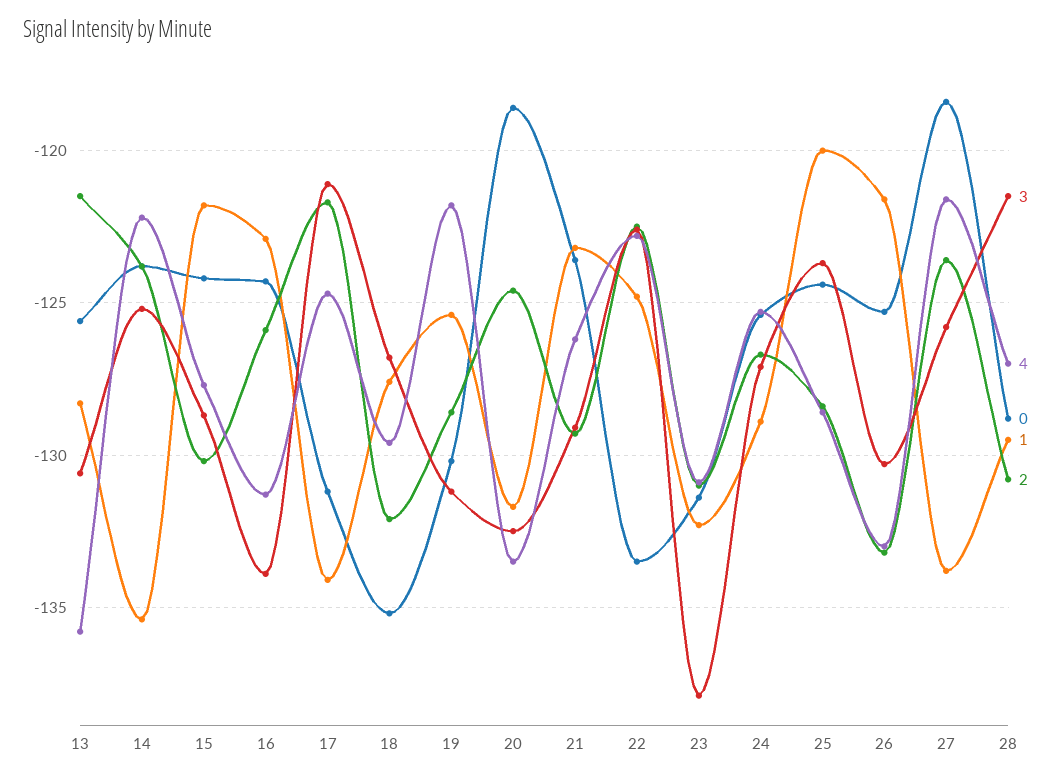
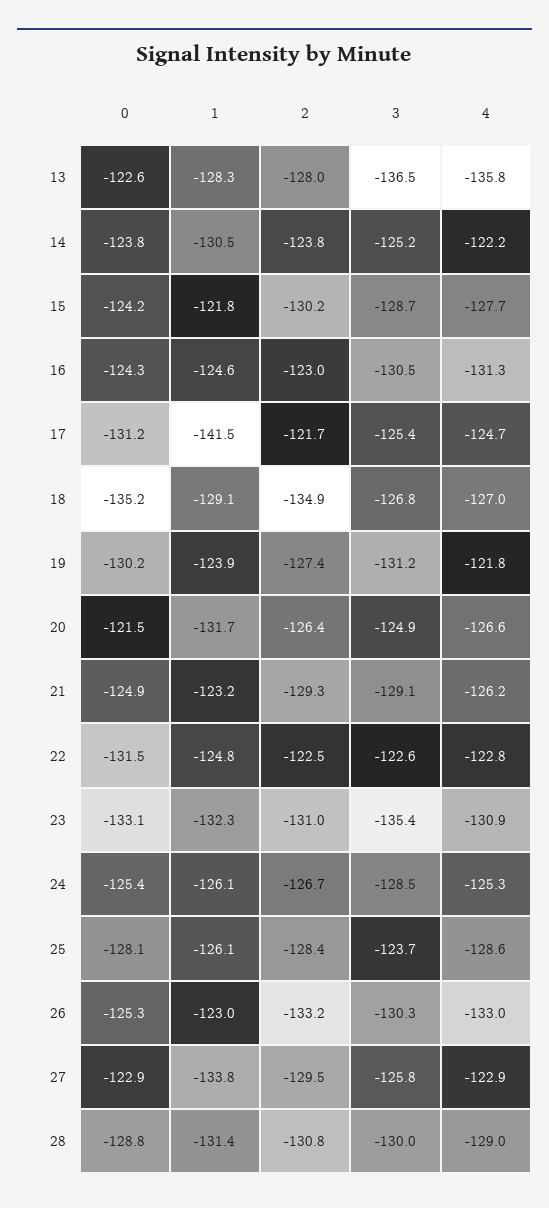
  {
    "3": {
-     "13": -130.5,
+     "13": -136.5,
      "14": -125.2,
      "15": -128.7,
-     "16": -134,
+     "16": -130.5,
-     "17": -121,
+     "17": -125.4,
      "18": -126.8,
      "19": -131.2,
-     "20": -132.5,
+     "20": -124.9,
      "21": -129.1,
      "22": -122.6,
-     "23": -138,
+     "23": -135.4,
-     "24": -127,
+     "24": -128.5,
      "25": -123.7,
      "26": -130.3,
      "27": -125.8,
-     "28": -121.5
+     "28": -130
    },
    "4": {
      "13": -135.8,
      "14": -122.2,
      "15": -127.7,
      "16": -131.3,
      "17": -124.7,
-     "18": -129.5,
+     "18": -127,
      "19": -121.8,
-     "20": -133.5,
+     "20": -126.6,
      "21": -126.2,
      "22": -122.8,
      "23": -130.9,
      "24": -125.3,
      "25": -128.6,
      "26": -133,
-     "27": -121.5,
+     "27": -122.9,
-     "28": -127
+     "28": -129
    },
    "0": {
-     "13": -125.5,
+     "13": -122.6,
      "14": -123.8,
      "15": -124.2,
      "16": -124.3,
      "17": -131.2,
      "18": -135.2,
      "19": -130.2,
-     "20": -118.5,
+     "20": -121.5,
-     "21": -123.5,
+     "21": -124.9,
-     "22": -133.5,
+     "22": -131.5,
-     "23": -131.5,
+     "23": -133.1,
      "24": -125.4,
-     "25": -124.5,
+     "25": -128.1,
      "26": -125.3,
-     "27": -118.5,
+     "27": -122.9,
      "28": -128.8
    },
    "1": {
      "13": -128.3,
-     "14": -135.5,
+     "14": -130.5,
      "15": -121.8,
-     "16": -123,
+     "16": -124.6,
-     "17": -134,
+     "17": -141.5,
-     "18": -127.5,
+     "18": -129.1,
-     "19": -125.5,
+     "19": -123.9,
      "20": -131.7,
      "21": -123.2,
      "22": -124.8,
      "23": -132.3,
-     "24": -129,
+     "24": -126.1,
-     "25": -120,
+     "25": -126.1,
-     "26": -121.5,
+     "26": -123,
      "27": -133.8,
-     "28": -129.5
+     "28": -131.4
    },
    "2": {
-     "13": -121.5,
+     "13": -128,
      "14": -123.8,
      "15": -130.2,
-     "16": -126,
+     "16": -123,
      "17": -121.7,
-     "18": -132,
+     "18": -134.9,
-     "19": -128.5,
+     "19": -127.4,
-     "20": -124.5,
+     "20": -126.4,
      "21": -129.3,
      "22": -122.5,
      "23": -131,
      "24": -126.7,
      "25": -128.4,
      "26": -133.2,
-     "27": -123.5,
+     "27": -129.5,
      "28": -130.8
    }
  }

